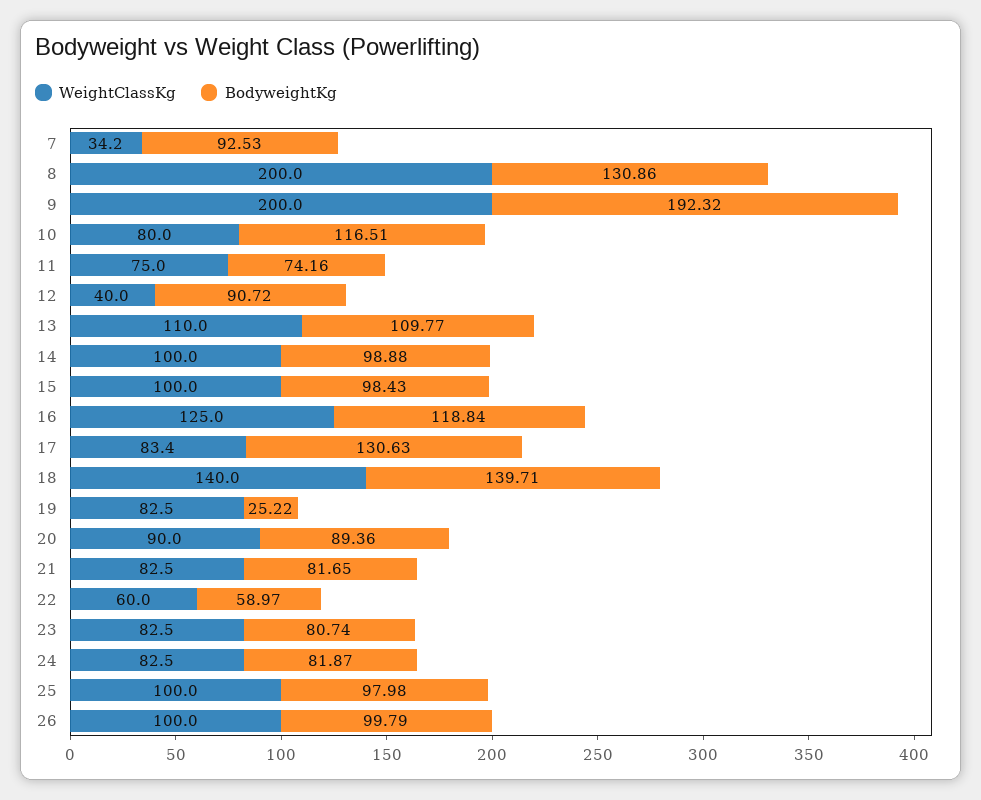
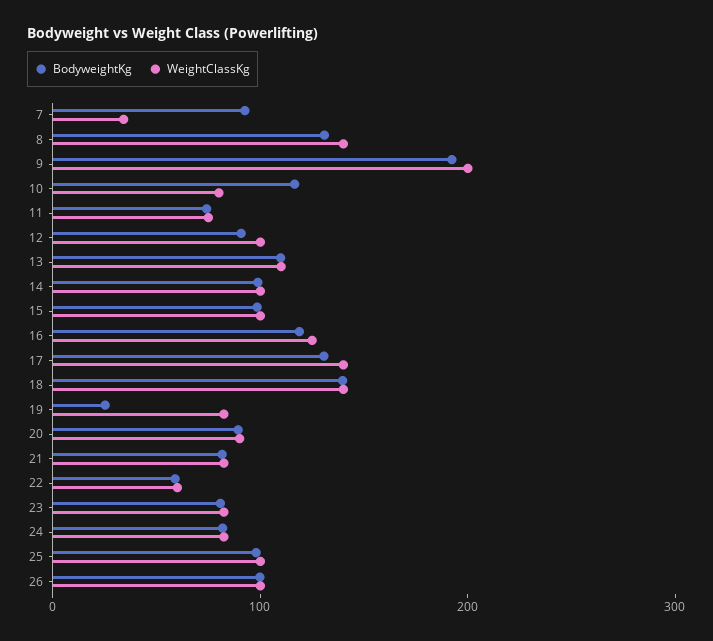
  {
    "WeightClassKg": {
      "7": 34.2,
-     "8": 200,
+     "8": 140,
      "9": 200,
      "10": 80,
      "11": 75,
-     "12": 40,
+     "12": 100,
      "13": 110,
      "14": 100,
      "15": 100,
      "16": 125,
-     "17": 83.4,
+     "17": 140,
      "18": 140,
      "19": 82.5,
      "20": 90,
      "21": 82.5,
      "22": 60,
      "23": 82.5,
      "24": 82.5,
      "25": 100,
      "26": 100
    },
    "BodyweightKg": {
      "7": 92.53,
      "8": 130.86,
      "9": 192.32,
      "10": 116.51,
      "11": 74.16,
      "12": 90.72,
      "13": 109.77,
      "14": 98.88,
      "15": 98.43,
      "16": 118.84,
      "17": 130.63,
      "18": 139.71,
      "19": 25.22,
      "20": 89.36,
      "21": 81.65,
      "22": 58.97,
      "23": 80.74,
      "24": 81.87,
      "25": 97.98,
      "26": 99.79
    }
  }

